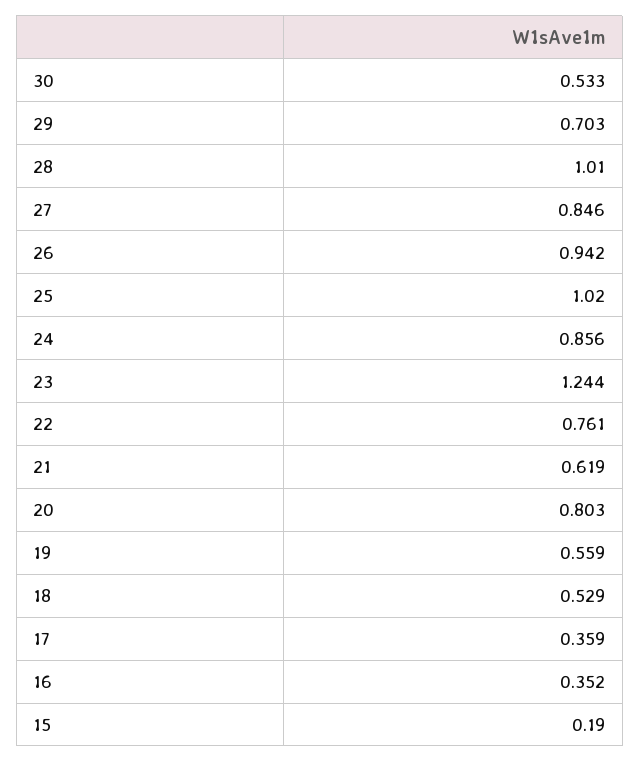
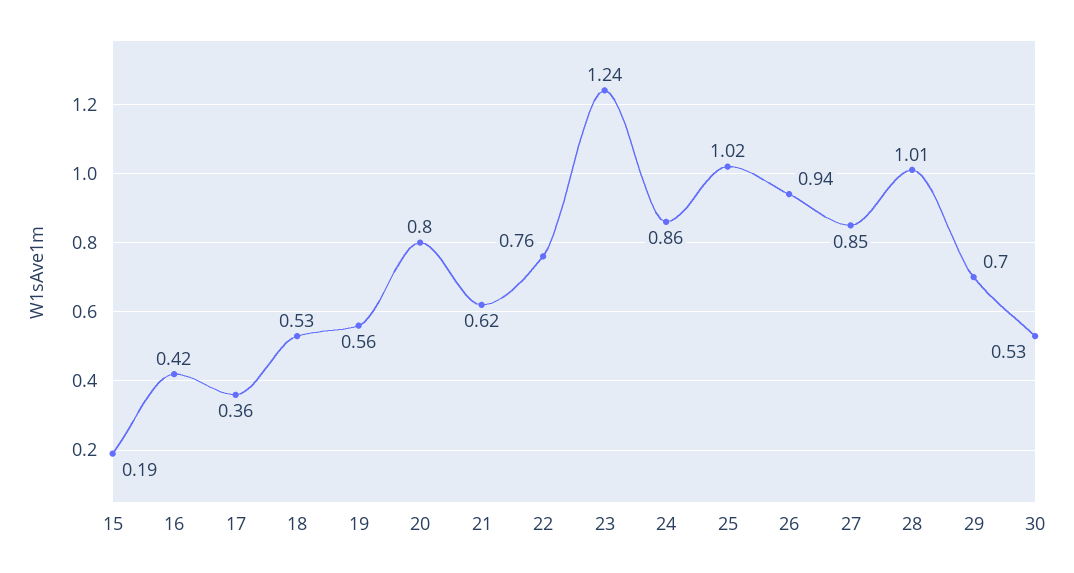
  {
    "30": 0.533,
    "29": 0.703,
    "28": 1.01,
    "27": 0.846,
    "26": 0.942,
    "25": 1.02,
    "24": 0.856,
    "23": 1.244,
    "22": 0.761,
    "21": 0.619,
    "20": 0.803,
    "19": 0.559,
    "18": 0.529,
    "17": 0.359,
-   "16": 0.352,
+   "16": 0.42,
    "15": 0.19
  }

